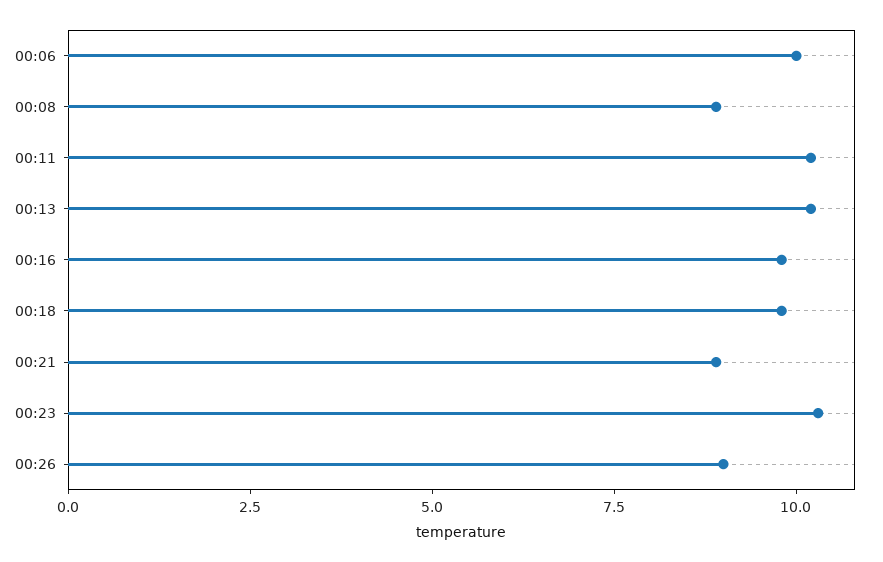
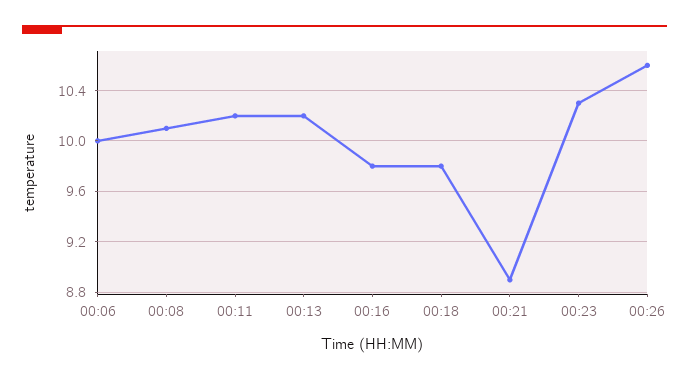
  {
    "00:06": 10,
-   "00:08": 9,
+   "00:08": 10.1,
    "00:11": 10.2,
    "00:13": 10.2,
    "00:16": 9.8,
    "00:18": 9.8,
    "00:21": 8.9,
    "00:23": 10.3,
-   "00:26": 9
+   "00:26": 10.6
  }

